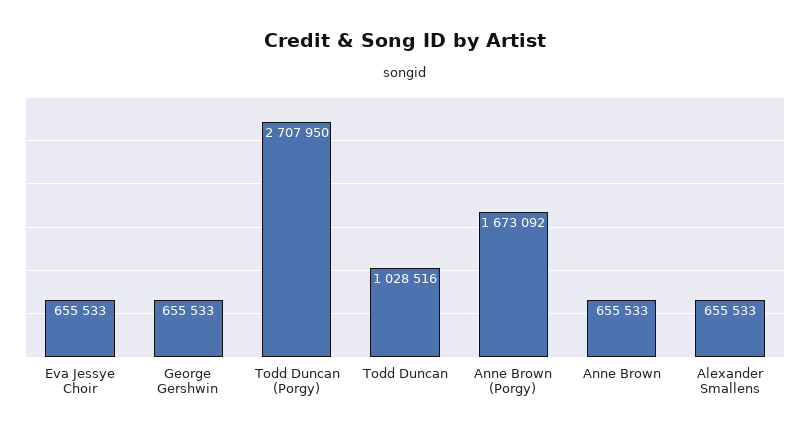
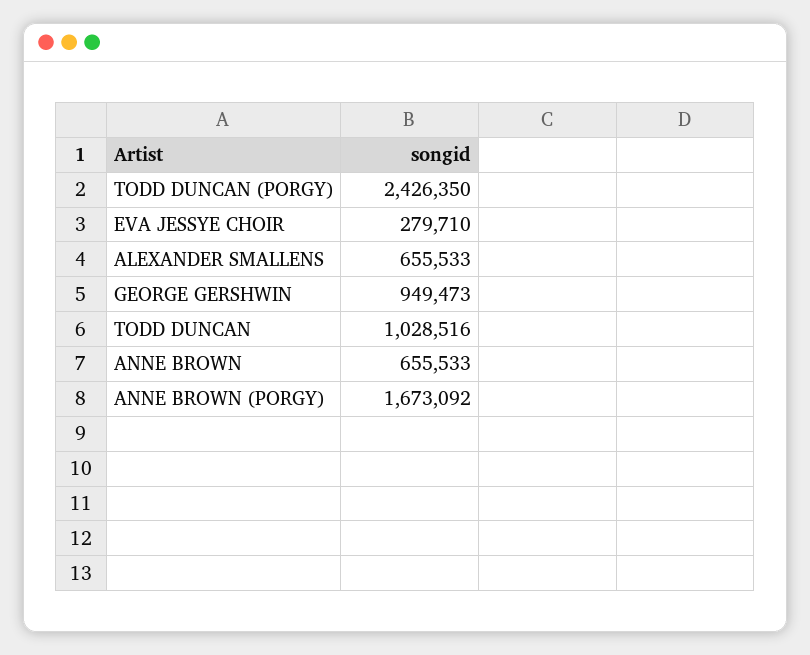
  {
-   "Eva Jessye Choir": 655533,
+   "Eva Jessye Choir": 279710,
-   "George Gershwin": 655533,
+   "George Gershwin": 949473,
-   "Todd Duncan (Porgy)": 2707950,
+   "Todd Duncan (Porgy)": 2426350,
    "Todd Duncan": 1028516,
    "Anne Brown (Porgy)": 1673092,
    "Anne Brown": 655533,
    "Alexander Smallens": 655533
  }

